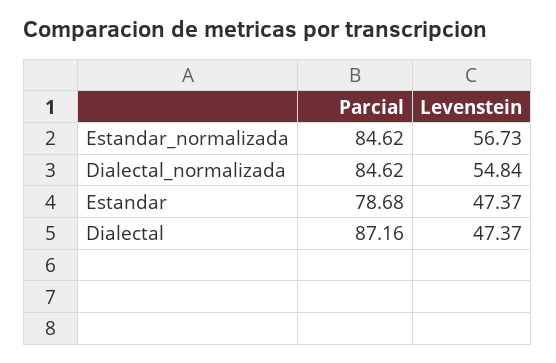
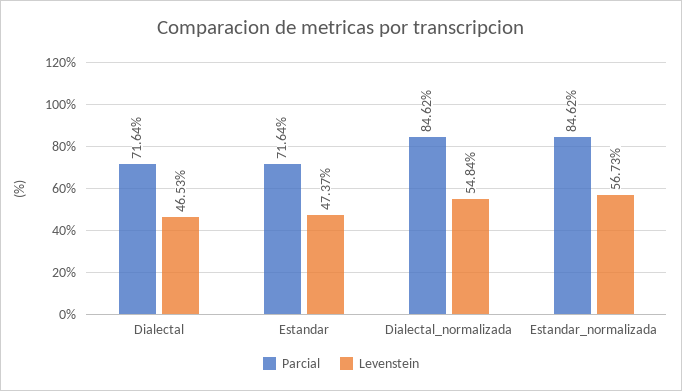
  {
    "Parcial": {
      "Estandar_normalizada": 84.62,
      "Dialectal_normalizada": 84.62,
-     "Estandar": 78.68,
+     "Estandar": 71.64,
-     "Dialectal": 87.16
+     "Dialectal": 71.64
    },
    "Levenstein": {
      "Estandar_normalizada": 56.73,
      "Dialectal_normalizada": 54.84,
      "Estandar": 47.37,
-     "Dialectal": 47.37
+     "Dialectal": 46.53
    }
  }

